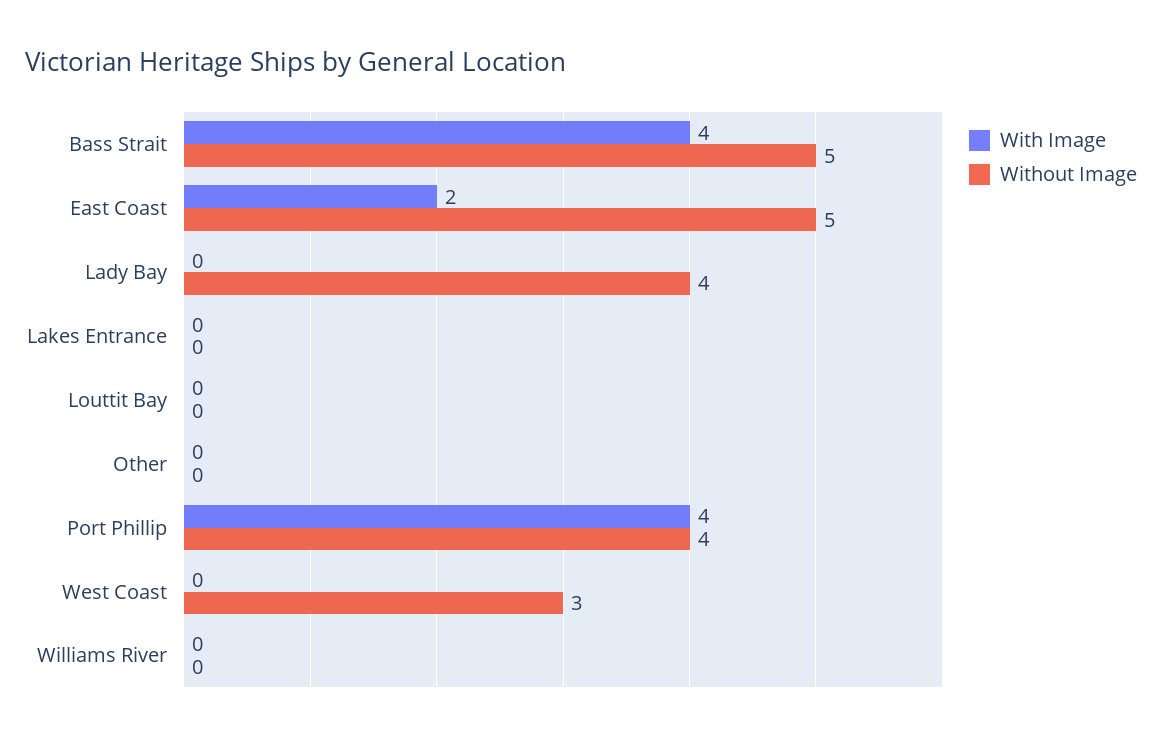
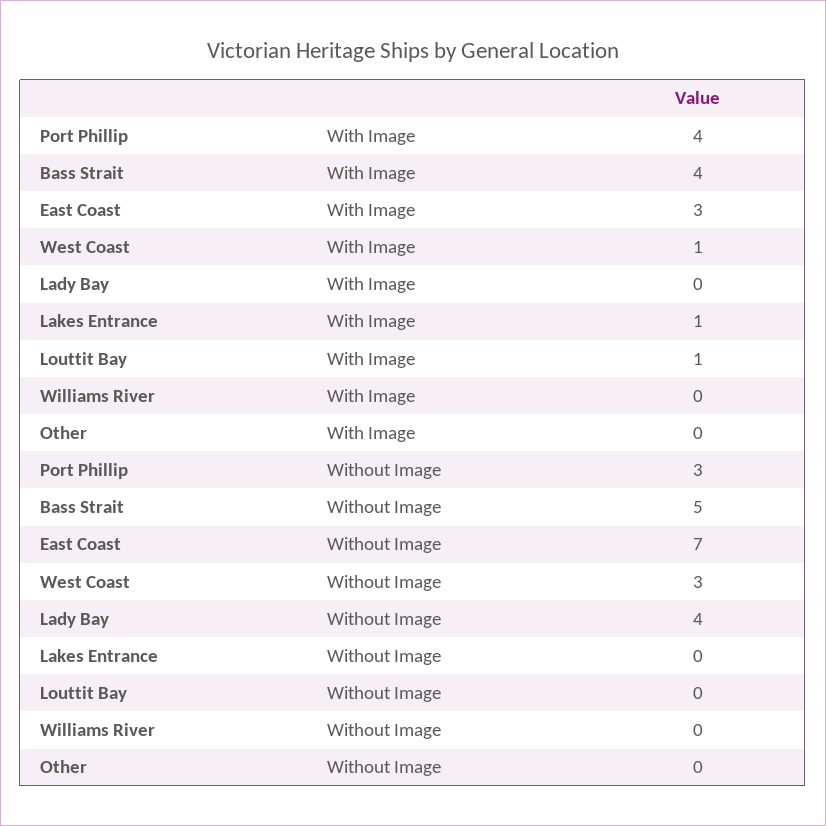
  {
    "With Image": {
      "Bass Strait": 4,
-     "East Coast": 2,
+     "East Coast": 3,
      "Lady Bay": 0,
-     "Lakes Entrance": 0,
+     "Lakes Entrance": 1,
-     "Louttit Bay": 0,
+     "Louttit Bay": 1,
      "Other": 0,
      "Port Phillip": 4,
-     "West Coast": 0,
+     "West Coast": 1,
      "Williams River": 0
    },
    "Without Image": {
      "Bass Strait": 5,
-     "East Coast": 5,
+     "East Coast": 7,
      "Lady Bay": 4,
      "Lakes Entrance": 0,
      "Louttit Bay": 0,
      "Other": 0,
-     "Port Phillip": 4,
+     "Port Phillip": 3,
      "West Coast": 3,
      "Williams River": 0
    }
  }

